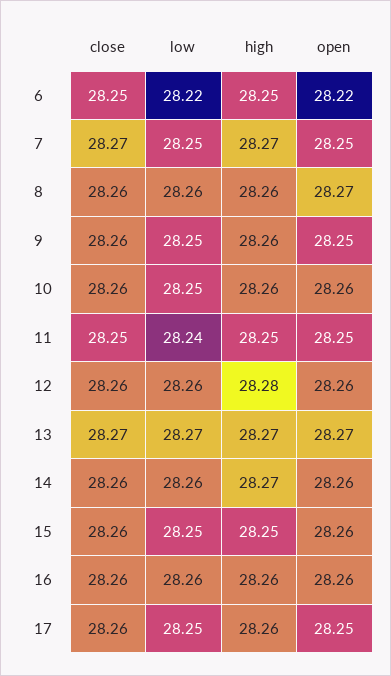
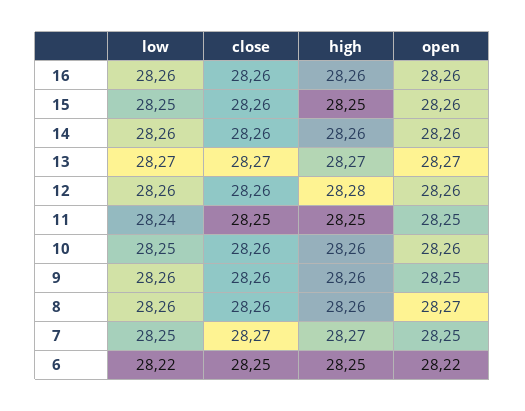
  {
    "close": {
      "6": 28.25,
      "7": 28.27,
      "8": 28.26,
      "9": 28.26,
      "10": 28.26,
      "11": 28.25,
      "12": 28.26,
      "13": 28.27,
      "14": 28.26,
      "15": 28.26,
-     "16": 28.26,
+     "16": 28.26
-     "17": 28.26
    },
    "low": {
      "6": 28.22,
      "7": 28.25,
      "8": 28.26,
-     "9": 28.25,
+     "9": 28.26,
      "10": 28.25,
      "11": 28.24,
      "12": 28.26,
      "13": 28.27,
      "14": 28.26,
      "15": 28.25,
-     "16": 28.26,
+     "16": 28.26
-     "17": 28.25
    },
    "high": {
      "6": 28.25,
      "7": 28.27,
      "8": 28.26,
      "9": 28.26,
      "10": 28.26,
      "11": 28.25,
      "12": 28.28,
      "13": 28.27,
-     "14": 28.27,
+     "14": 28.26,
      "15": 28.25,
-     "16": 28.26,
+     "16": 28.26
-     "17": 28.26
    },
    "open": {
      "6": 28.22,
      "7": 28.25,
      "8": 28.27,
      "9": 28.25,
      "10": 28.26,
      "11": 28.25,
      "12": 28.26,
      "13": 28.27,
      "14": 28.26,
      "15": 28.26,
-     "16": 28.26,
+     "16": 28.26
-     "17": 28.25
    }
  }

